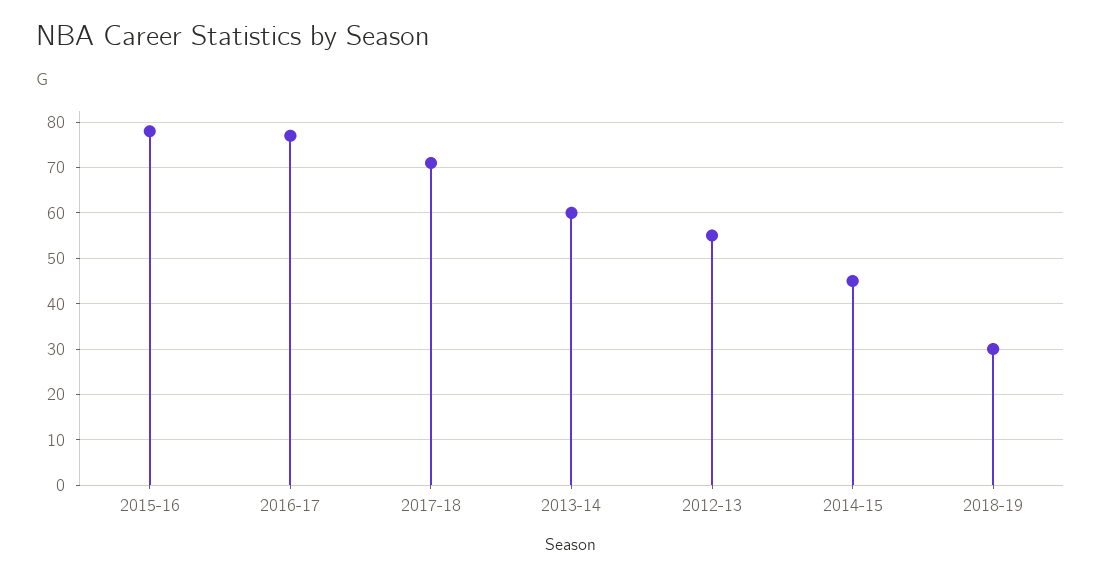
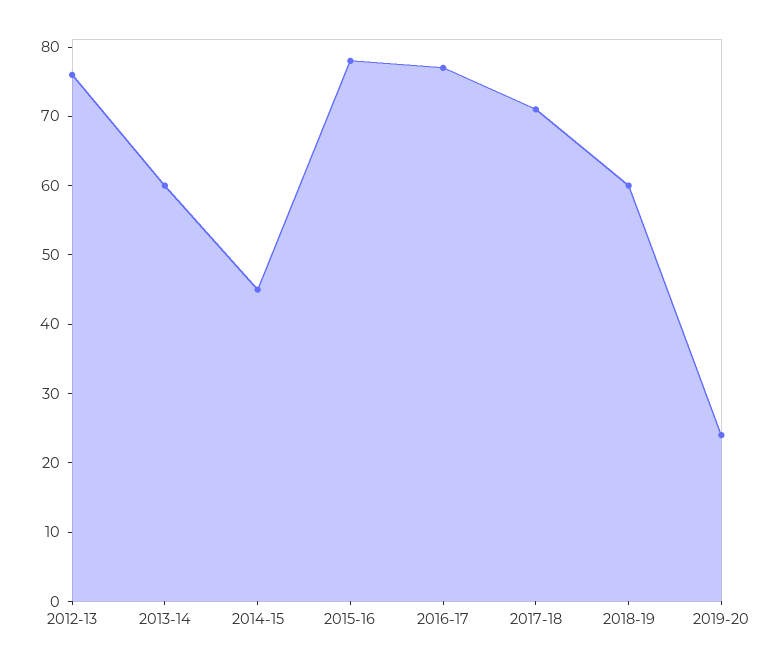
  {
    "2015-16": 80,
    "2016-17": 75,
    "2017-18": 70,
    "2013-14": 60,
-   "2012-13": 55,
+   "2012-13": 75,
    "2014-15": 45,
-   "2018-19": 30
+   "2018-19": 60,
+   "2019-20": 25
  }

